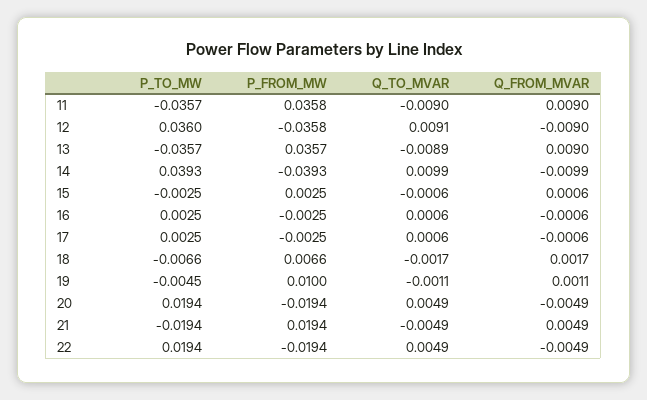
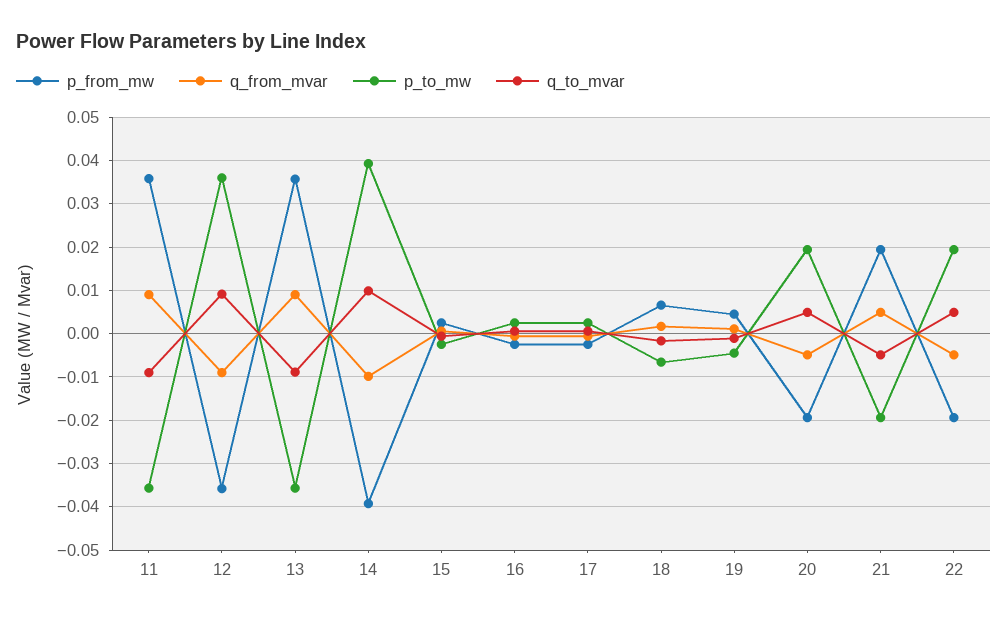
  {
    "P_TO_MW": {
      "11": -0.0357,
      "12": 0.036,
      "13": -0.0357,
      "14": 0.0393,
      "15": -0.0025,
      "16": 0.0025,
      "17": 0.0025,
      "18": -0.0066,
      "19": -0.0045,
      "20": 0.0194,
      "21": -0.0194,
      "22": 0.0194
    },
    "P_FROM_MW": {
      "11": 0.0358,
      "12": -0.0358,
      "13": 0.0357,
      "14": -0.0393,
      "15": 0.0025,
      "16": -0.0025,
      "17": -0.0025,
      "18": 0.0066,
-     "19": 0.01,
+     "19": 0.004,
      "20": -0.0194,
      "21": 0.0194,
      "22": -0.0194
    },
    "Q_TO_MVAR": {
      "11": -0.009,
      "12": 0.0091,
      "13": -0.0089,
      "14": 0.0099,
      "15": -0.0006,
      "16": 0.0006,
      "17": 0.0006,
      "18": -0.0017,
      "19": -0.0011,
      "20": 0.0049,
      "21": -0.0049,
      "22": 0.0049
    },
    "Q_FROM_MVAR": {
      "11": 0.009,
      "12": -0.009,
      "13": 0.009,
      "14": -0.0099,
      "15": 0.0006,
      "16": -0.0006,
      "17": -0.0006,
      "18": 0.0017,
      "19": 0.0011,
      "20": -0.0049,
      "21": 0.0049,
      "22": -0.0049
    }
  }

